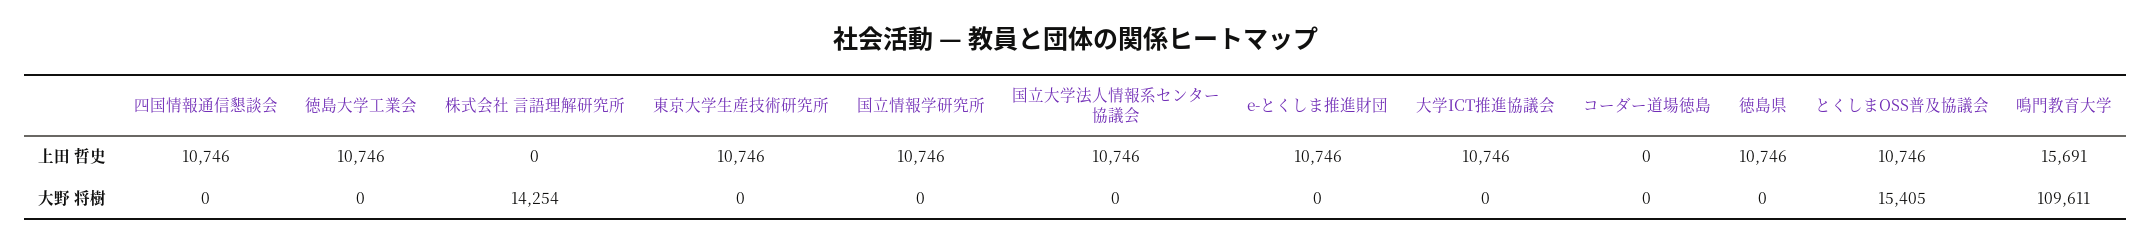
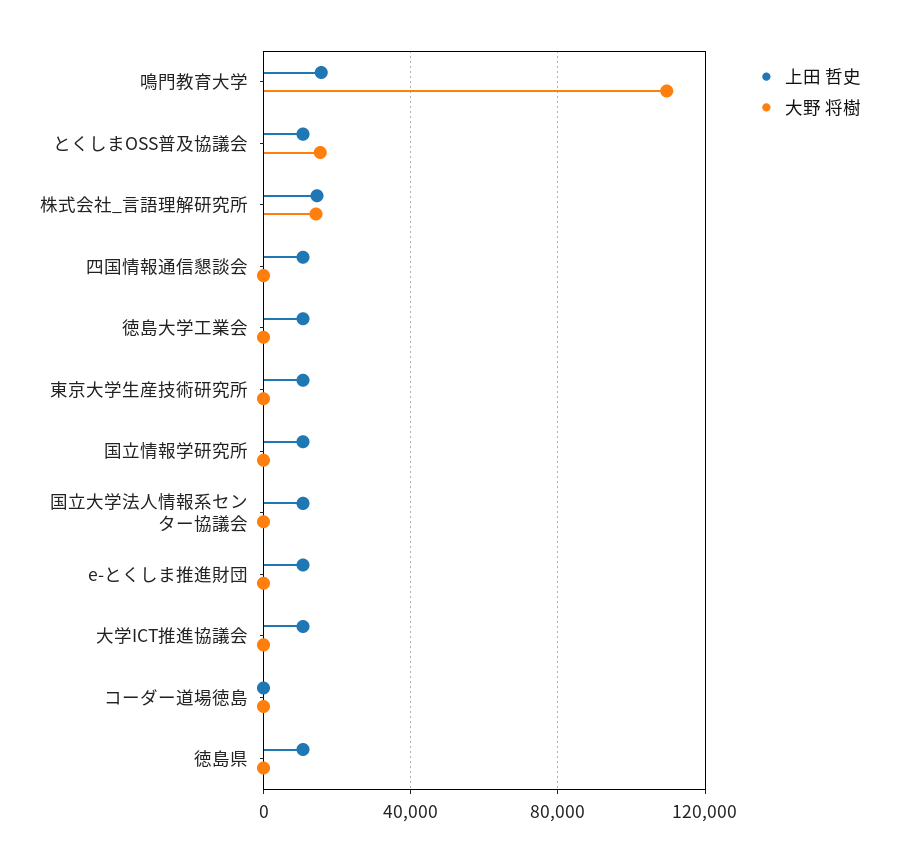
  {
    "上田 哲史": {
      "四国情報通信懇談会": 10746,
      "徳島大学工業会": 10746,
-     "株式会社 言語理解研究所": 0,
+     "株式会社 言語理解研究所": 15000,
      "東京大学生産技術研究所": 10746,
      "国立情報学研究所": 10746,
      "国立大学法人情報系センター協議会": 10746,
      "e-とくしま推進財団": 10746,
      "大学ICT推進協議会": 10746,
      "コーダー道場徳島": 0,
      "徳島県": 10746,
      "とくしまOSS普及協議会": 10746,
      "鳴門教育大学": 15691
    },
    "大野 将樹": {
      "四国情報通信懇談会": 0,
      "徳島大学工業会": 0,
      "株式会社 言語理解研究所": 14254,
      "東京大学生産技術研究所": 0,
      "国立情報学研究所": 0,
      "国立大学法人情報系センター協議会": 0,
      "e-とくしま推進財団": 0,
      "大学ICT推進協議会": 0,
      "コーダー道場徳島": 0,
      "徳島県": 0,
      "とくしまOSS普及協議会": 15405,
      "鳴門教育大学": 109611
    }
  }

